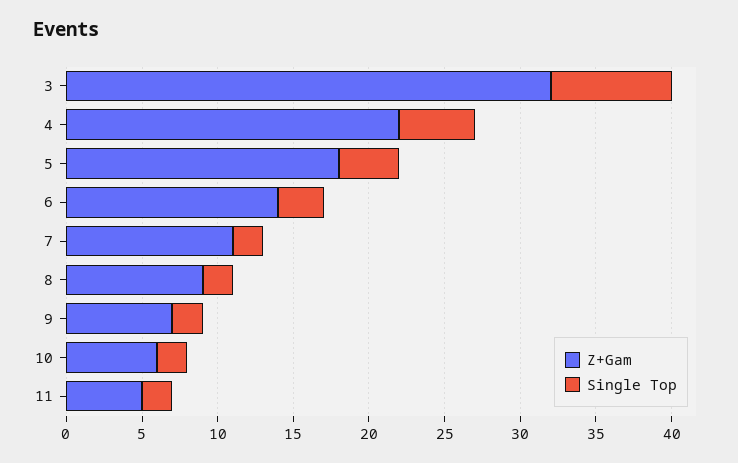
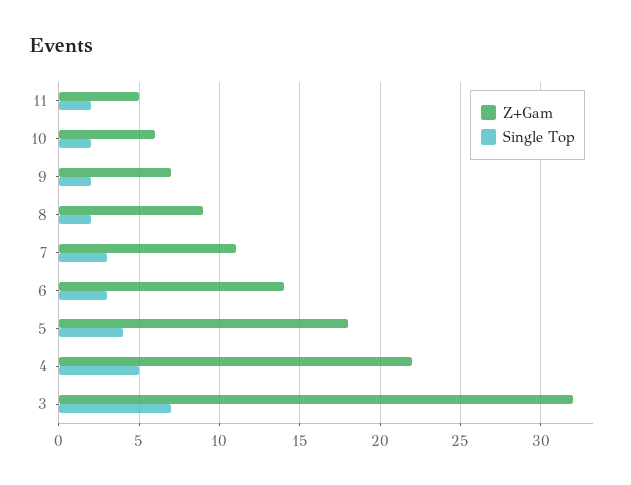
  {
    "Z+Gam": {
      "3": 32,
      "4": 22,
      "5": 18,
      "6": 14,
      "7": 11,
      "8": 9,
      "9": 7,
      "10": 6,
      "11": 5
    },
    "Single Top": {
-     "3": 8,
+     "3": 7,
      "4": 5,
      "5": 4,
      "6": 3,
-     "7": 2,
+     "7": 3,
      "8": 2,
      "9": 2,
      "10": 2,
      "11": 2
    }
  }

